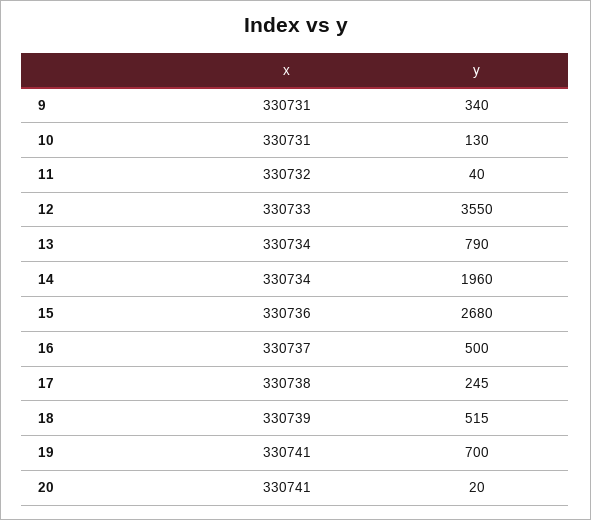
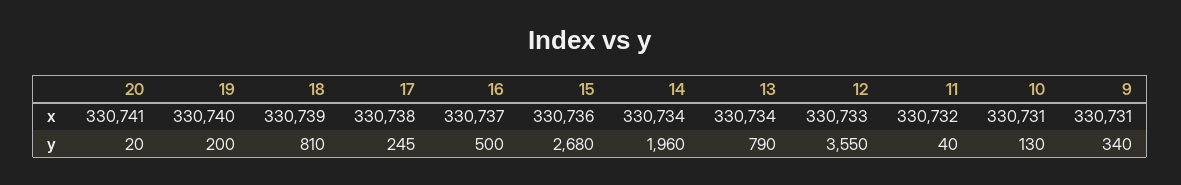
  {
    "x": {
      "9": 330731,
      "10": 330731,
      "11": 330732,
      "12": 330733,
      "13": 330734,
      "14": 330734,
      "15": 330736,
      "16": 330737,
      "17": 330738,
      "18": 330739,
-     "19": 330741,
+     "19": 330740,
      "20": 330741
    },
    "y": {
      "9": 340,
      "10": 130,
      "11": 40,
      "12": 3550,
      "13": 790,
      "14": 1960,
      "15": 2680,
      "16": 500,
      "17": 245,
-     "18": 515,
+     "18": 810,
-     "19": 700,
+     "19": 200,
      "20": 20
    }
  }

